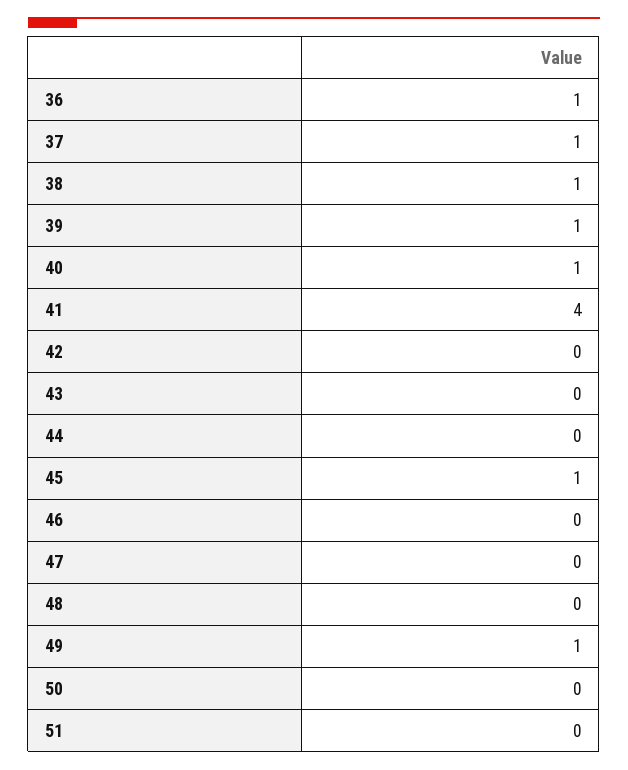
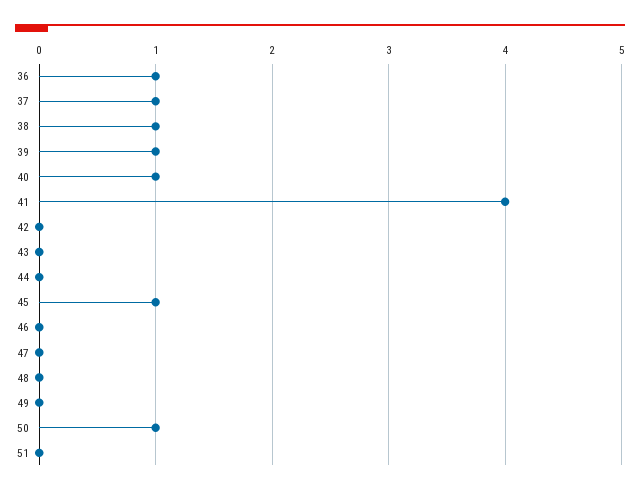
  {
    "36": 1,
    "37": 1,
    "38": 1,
    "39": 1,
    "40": 1,
    "41": 4,
    "42": 0,
    "43": 0,
    "44": 0,
    "45": 1,
    "46": 0,
    "47": 0,
    "48": 0,
-   "49": 1,
+   "49": 0,
-   "50": 0,
+   "50": 1,
    "51": 0
  }

